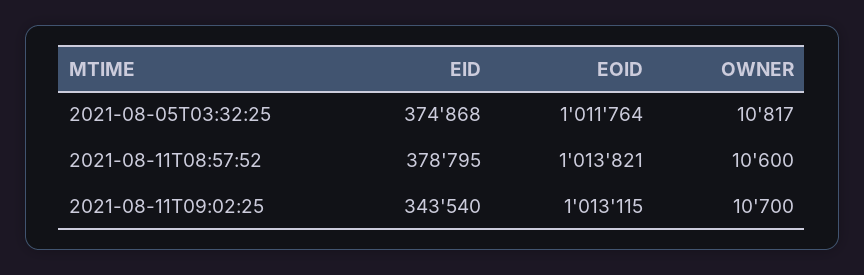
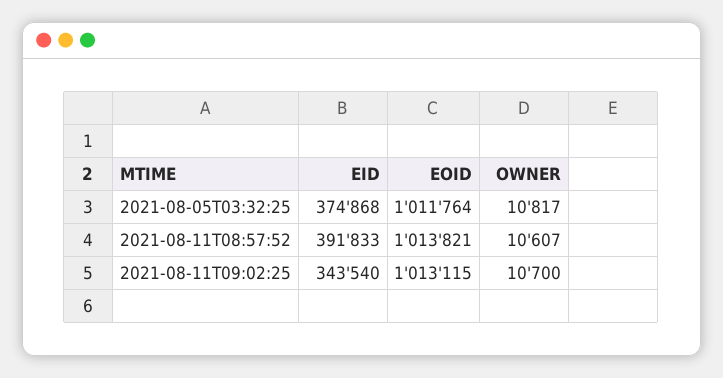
  {
    "EID": {
      "2021-08-05T03:32:25": 374868,
-     "2021-08-11T08:57:52": 378795,
+     "2021-08-11T08:57:52": 391833,
      "2021-08-11T09:02:25": 343540
    },
    "EOID": {
      "2021-08-05T03:32:25": 1011764,
      "2021-08-11T08:57:52": 1013821,
      "2021-08-11T09:02:25": 1013115
    },
    "OWNER": {
      "2021-08-05T03:32:25": 10817,
-     "2021-08-11T08:57:52": 10600,
+     "2021-08-11T08:57:52": 10607,
      "2021-08-11T09:02:25": 10700
    }
  }

